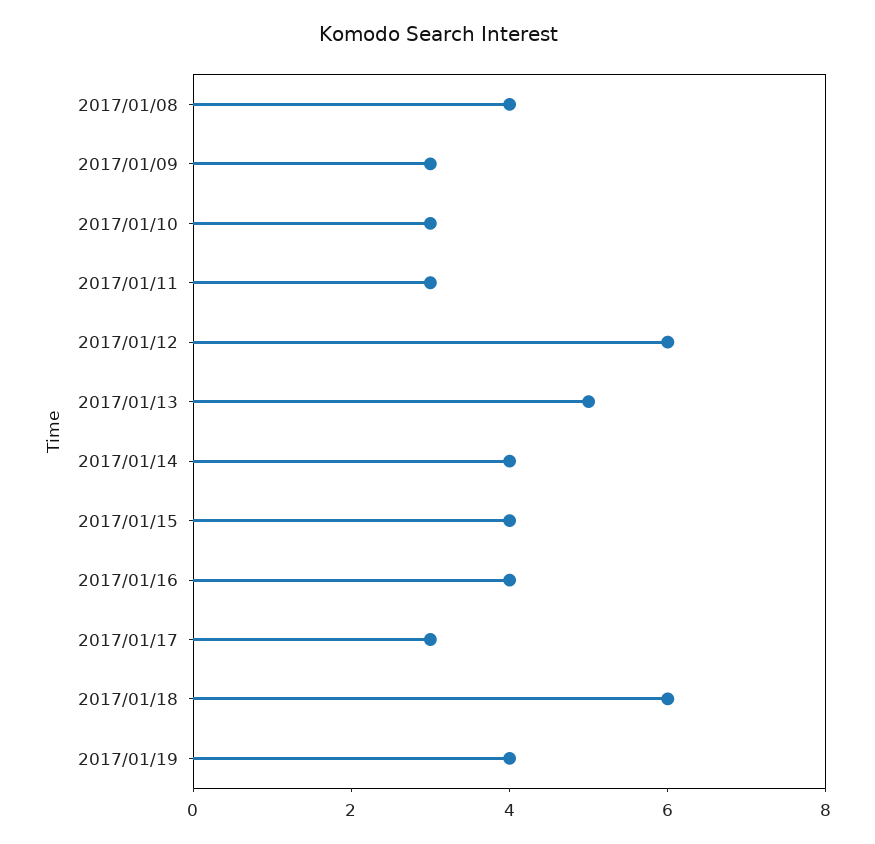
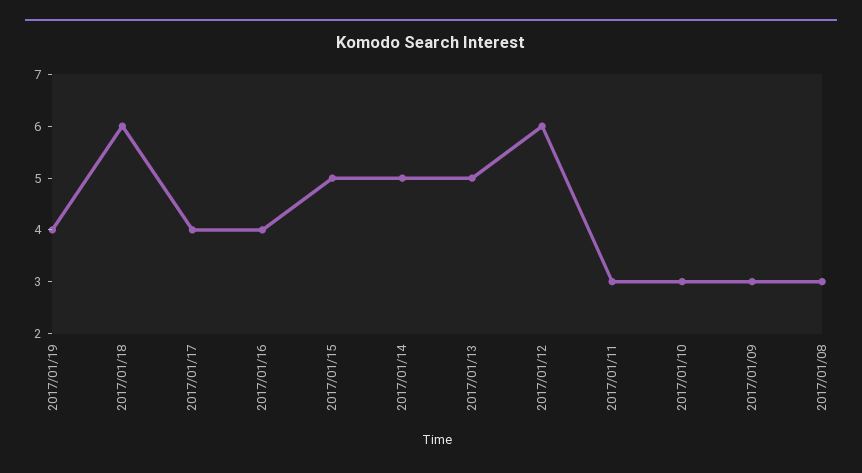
  {
-   "2017/01/08": 4,
+   "2017/01/08": 3,
    "2017/01/09": 3,
    "2017/01/10": 3,
    "2017/01/11": 3,
    "2017/01/12": 6,
    "2017/01/13": 5,
-   "2017/01/14": 4,
+   "2017/01/14": 5,
-   "2017/01/15": 4,
+   "2017/01/15": 5,
    "2017/01/16": 4,
-   "2017/01/17": 3,
+   "2017/01/17": 4,
    "2017/01/18": 6,
    "2017/01/19": 4
  }

